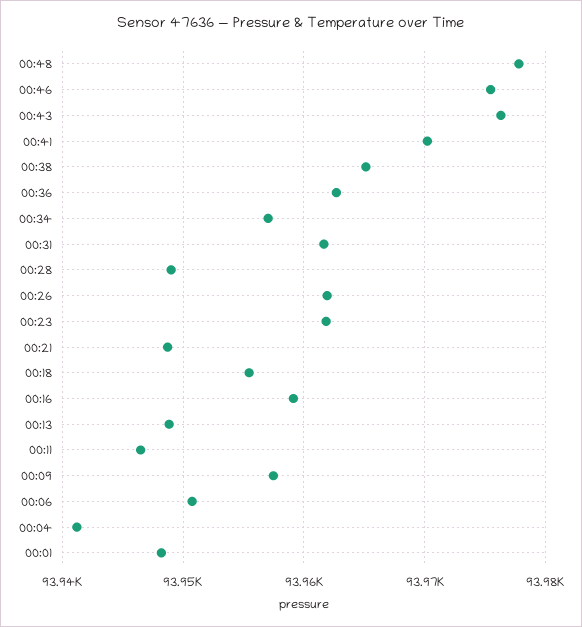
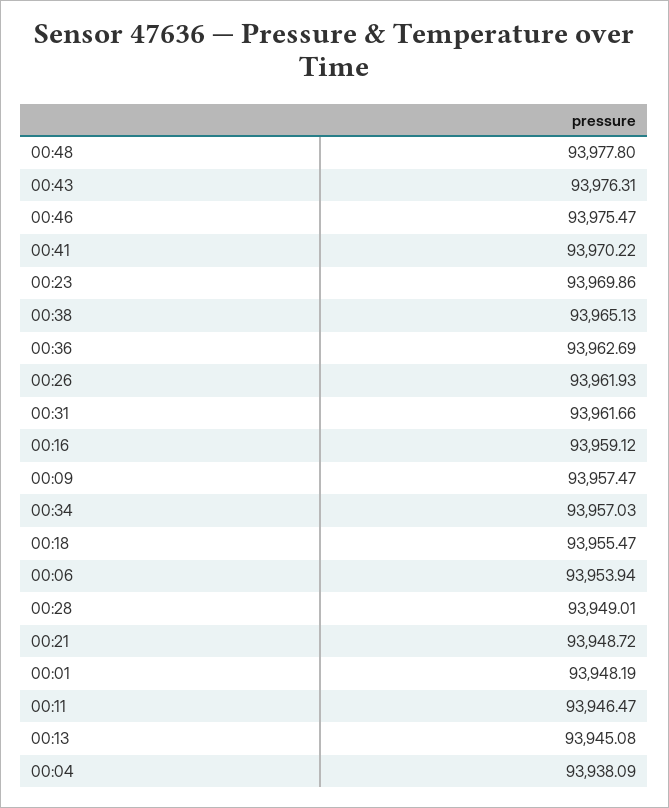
  {
    "00:48": 93977.8,
    "00:46": 93975.47,
    "00:43": 93976.31,
    "00:41": 93970.22,
    "00:38": 93965.13,
    "00:36": 93962.69,
    "00:34": 93957.03,
    "00:31": 93961.66,
    "00:28": 93949.01,
    "00:26": 93961.93,
-   "00:23": 93962,
+   "00:23": 93969.86,
    "00:21": 93948.72,
    "00:18": 93955.47,
    "00:16": 93959.12,
-   "00:13": 93949,
+   "00:13": 93945.08,
    "00:11": 93946.47,
    "00:09": 93957.47,
-   "00:06": 93951,
+   "00:06": 93953.94,
-   "00:04": 93941,
+   "00:04": 93938.09,
    "00:01": 93948.19
  }

